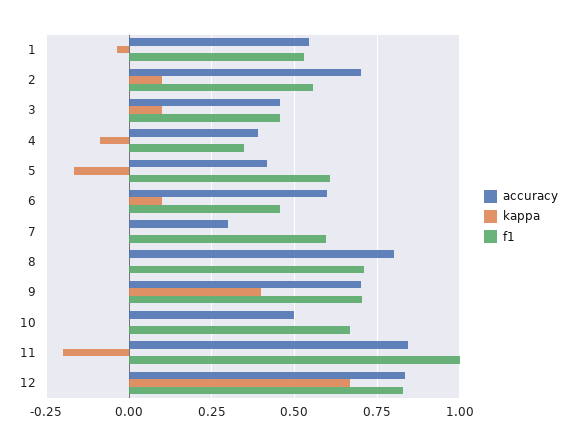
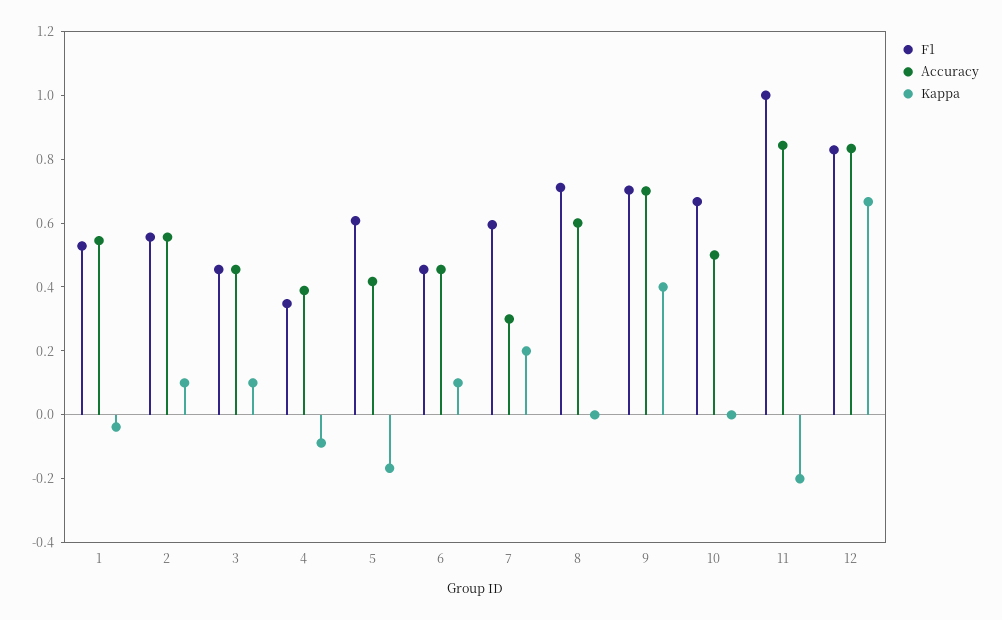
  {
    "accuracy": {
      "1": 0.55,
-     "2": 0.7,
+     "2": 0.55,
      "3": 0.45,
      "4": 0.4,
      "5": 0.425,
-     "6": 0.6,
+     "6": 0.45,
      "7": 0.3,
-     "8": 0.8,
+     "8": 0.6,
      "9": 0.7,
      "10": 0.5,
      "11": 0.85,
      "12": 0.825
    },
    "kappa": {
      "1": -0.05,
      "2": 0.1,
      "3": 0.1,
      "4": -0.1,
      "5": -0.175,
      "6": 0.1,
-     "7": 0,
+     "7": 0.2,
      "8": 0,
      "9": 0.4,
      "10": 0,
      "11": -0.2,
      "12": 0.675
    },
    "f1": {
      "1": 0.525,
      "2": 0.55,
      "3": 0.45,
      "4": 0.35,
      "5": 0.6,
      "6": 0.45,
      "7": 0.6,
      "8": 0.7,
      "9": 0.7,
      "10": 0.675,
      "11": 1,
      "12": 0.825
    }
  }

